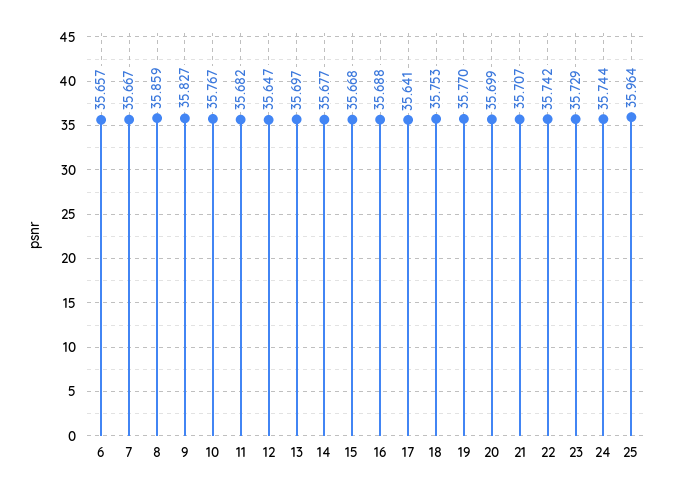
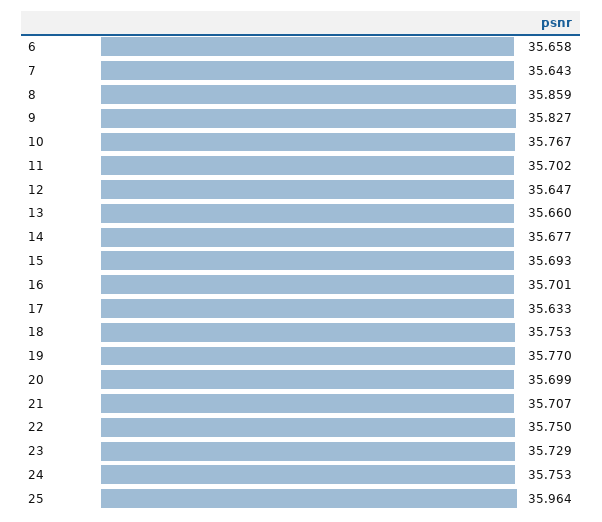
  {
-   "6": 35.657,
+   "6": 35.658,
-   "7": 35.667,
+   "7": 35.643,
    "8": 35.859,
    "9": 35.827,
    "10": 35.767,
-   "11": 35.682,
+   "11": 35.702,
    "12": 35.647,
-   "13": 35.697,
+   "13": 35.66,
    "14": 35.677,
-   "15": 35.668,
+   "15": 35.693,
-   "16": 35.688,
+   "16": 35.701,
-   "17": 35.641,
+   "17": 35.633,
    "18": 35.753,
    "19": 35.77,
    "20": 35.699,
    "21": 35.707,
-   "22": 35.742,
+   "22": 35.75,
    "23": 35.729,
-   "24": 35.744,
+   "24": 35.753,
    "25": 35.964
  }

